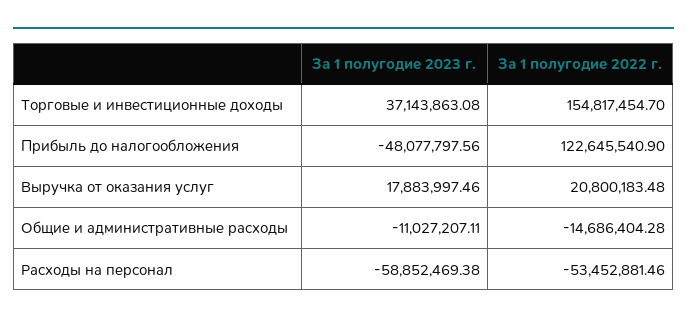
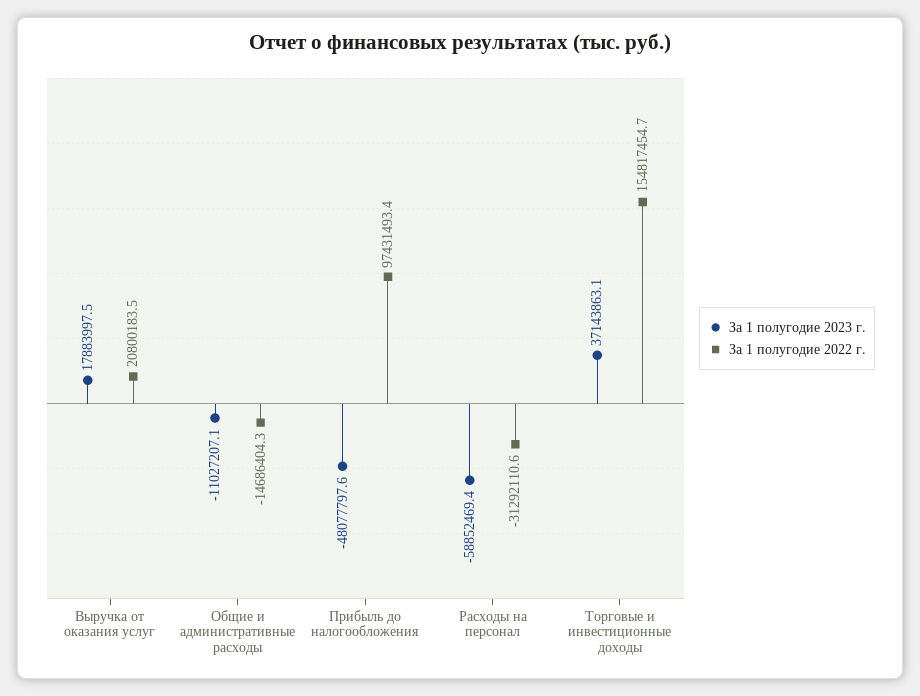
  {
    "За 1 полугодие 2023 г.": {
      "Торговые и инвестиционные доходы": 37143863.08,
      "Прибыль до налогообложения": -48077797.56,
      "Выручка от оказания услуг": 17883997.46,
      "Общие и административные расходы": -11027207.11,
      "Расходы на персонал": -58852469.38
    },
    "За 1 полугодие 2022 г.": {
      "Торговые и инвестиционные доходы": 154817454.7,
-     "Прибыль до налогообложения": 122645540.9,
+     "Прибыль до налогообложения": 97431493.4,
      "Выручка от оказания услуг": 20800183.48,
      "Общие и административные расходы": -14686404.28,
-     "Расходы на персонал": -53452881.46
+     "Расходы на персонал": -31292110.6
    }
  }

